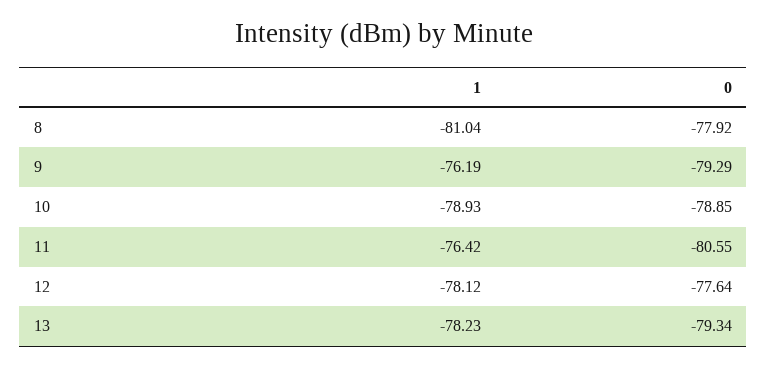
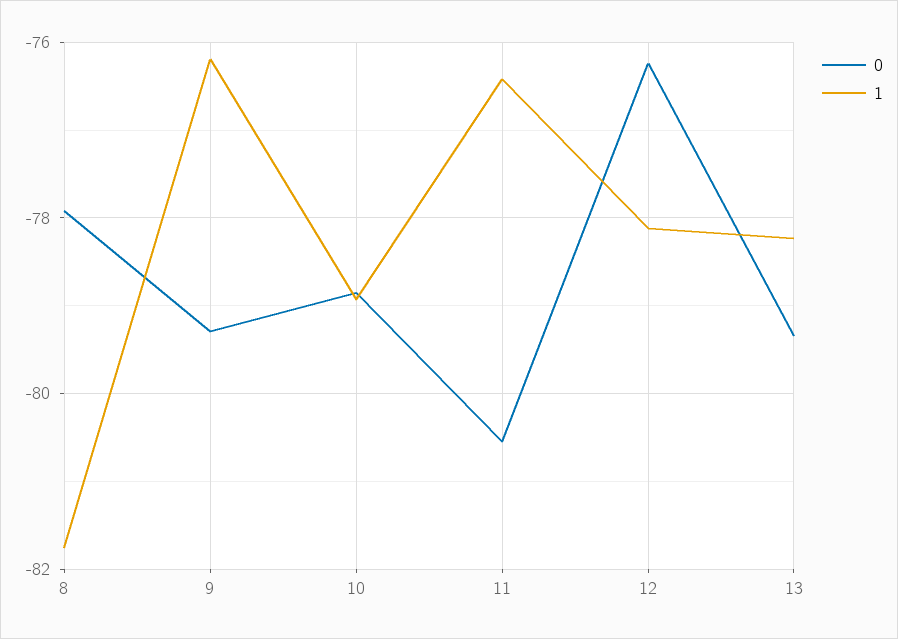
  {
    "1": {
-     "8": -81.04,
+     "8": -81.8,
      "9": -76.19,
      "10": -78.93,
      "11": -76.42,
      "12": -78.12,
      "13": -78.23
    },
    "0": {
      "8": -77.92,
      "9": -79.29,
      "10": -78.85,
      "11": -80.55,
-     "12": -77.64,
+     "12": -76.2,
      "13": -79.34
    }
  }

